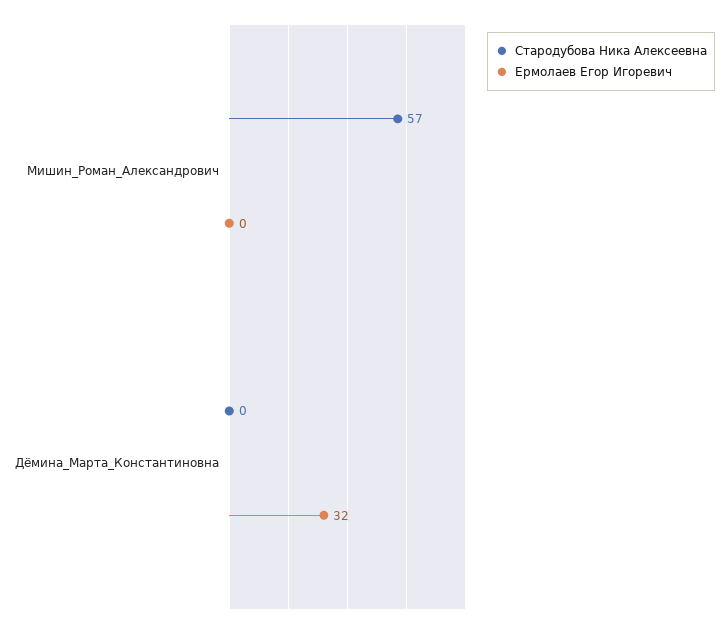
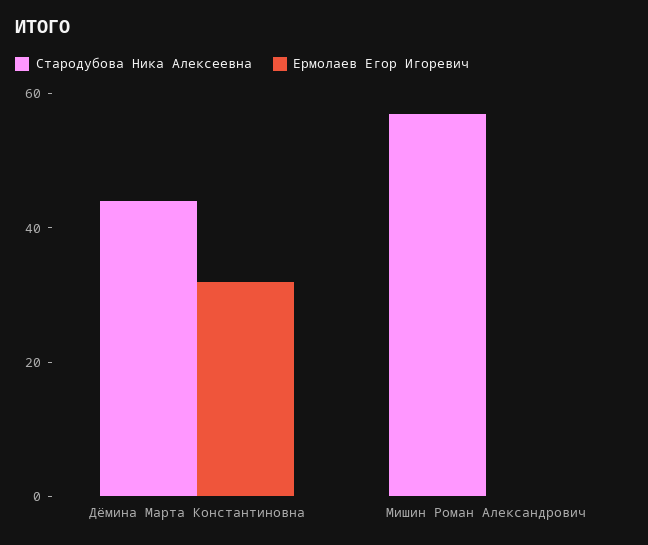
  {
    "Стародубова Ника Алексеевна": {
      "Мишин_Роман_Александрович": 57,
-     "Дёмина_Марта_Константиновна": 0
+     "Дёмина_Марта_Константиновна": 45
    },
    "Ермолаев Егор Игоревич": {
      "Мишин_Роман_Александрович": 0,
      "Дёмина_Марта_Константиновна": 32
    }
  }

